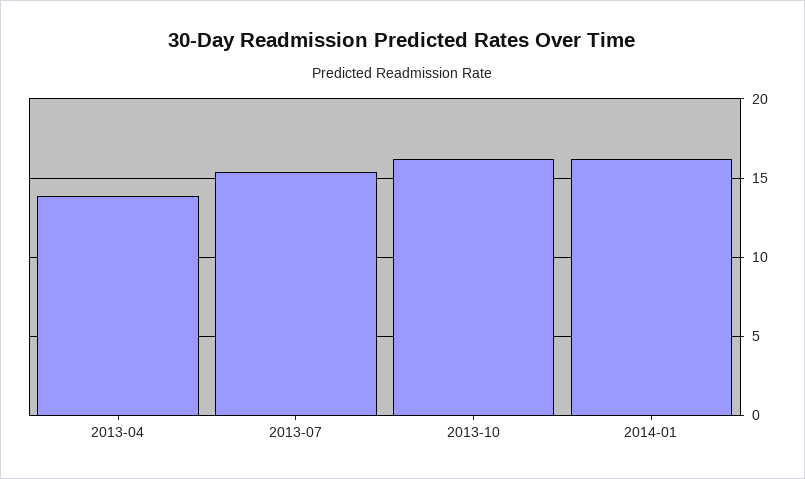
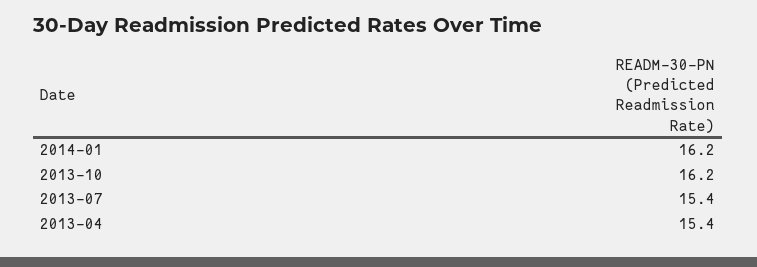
  {
-   "2013-04": 14,
+   "2013-04": 15.4,
    "2013-07": 15.4,
    "2013-10": 16.2,
    "2014-01": 16.2
  }

